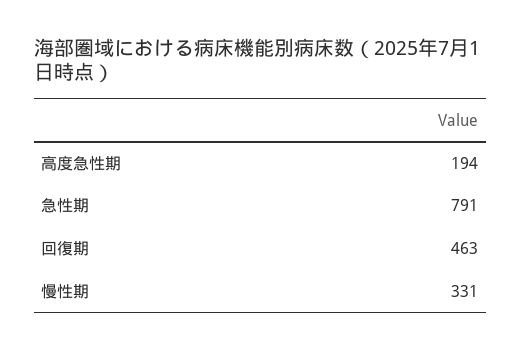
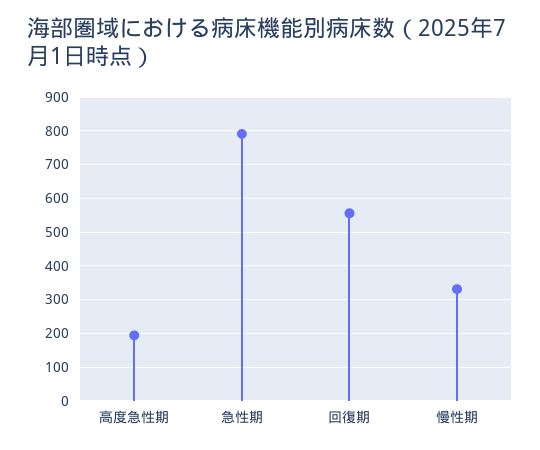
  {
    "高度急性期": 194,
    "急性期": 791,
-   "回復期": 463,
+   "回復期": 560,
    "慢性期": 331
  }

